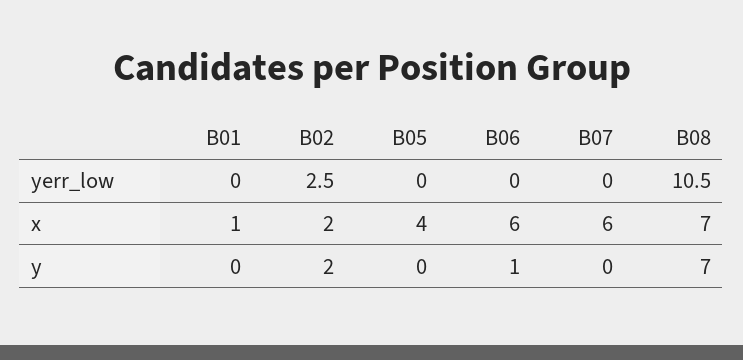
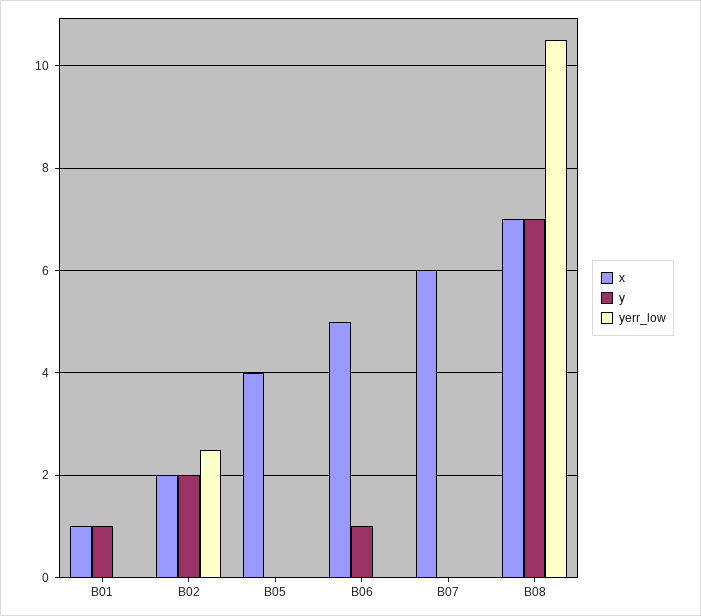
  {
    "yerr_low": {
      "B01": 0,
      "B02": 2.5,
      "B05": 0,
      "B06": 0,
      "B07": 0,
      "B08": 10.5
    },
    "x": {
      "B01": 1,
      "B02": 2,
      "B05": 4,
-     "B06": 6,
+     "B06": 5,
      "B07": 6,
      "B08": 7
    },
    "y": {
-     "B01": 0,
+     "B01": 1,
      "B02": 2,
      "B05": 0,
      "B06": 1,
      "B07": 0,
      "B08": 7
    }
  }

